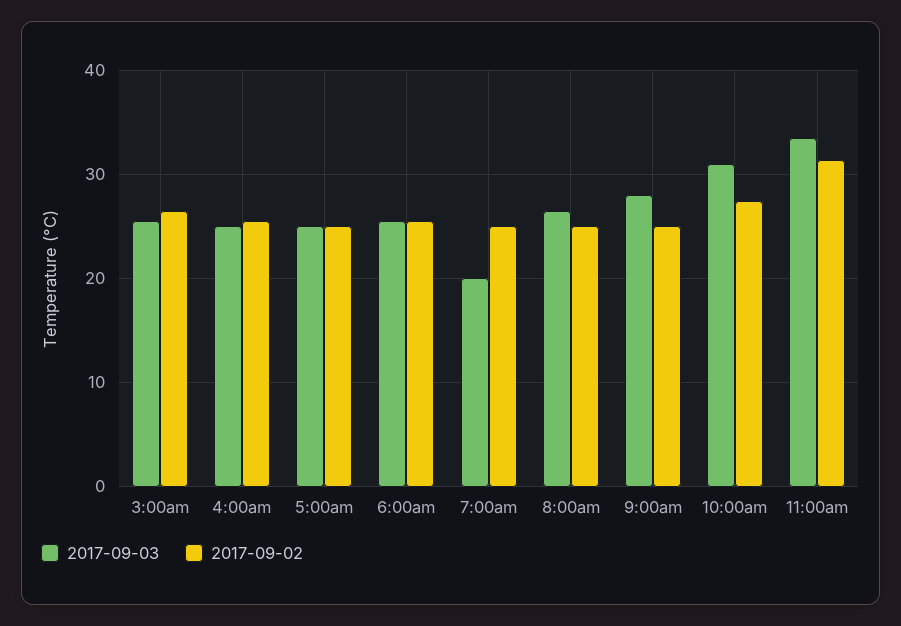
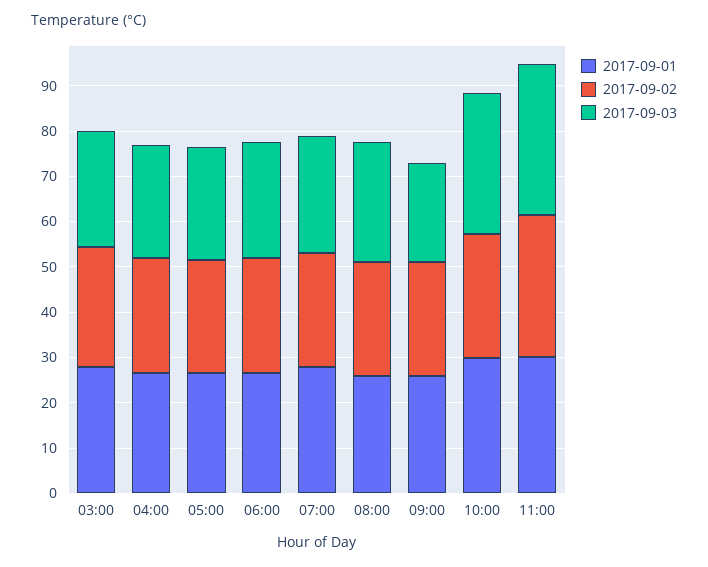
  {
    "2017-09-03": {
      "3:00am": 26,
      "4:00am": 25,
      "5:00am": 25,
      "6:00am": 26,
-     "7:00am": 20,
+     "7:00am": 26,
      "8:00am": 27,
-     "9:00am": 28,
+     "9:00am": 22,
      "10:00am": 31,
      "11:00am": 34
    },
    "2017-09-02": {
      "3:00am": 27,
      "4:00am": 26,
      "5:00am": 25,
      "6:00am": 26,
      "7:00am": 25,
      "8:00am": 25,
      "9:00am": 25,
      "10:00am": 27,
      "11:00am": 31
-   }
+   },
+   "2017-09-01": {
+     "3:00am": 28,
+     "4:00am": 26,
+     "5:00am": 26,
+     "6:00am": 26,
+     "7:00am": 28,
+     "8:00am": 26,
+     "9:00am": 26,
+     "10:00am": 30,
+     "11:00am": 30
+   }
  }

